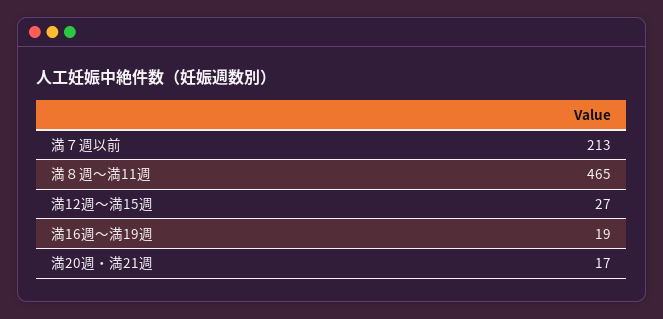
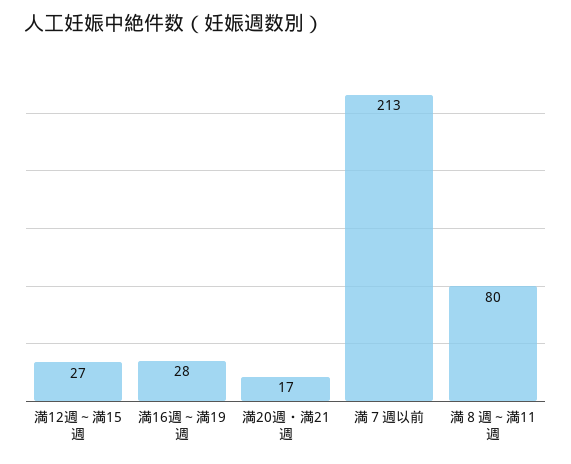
  {
    "満７週以前": 213,
-   "満８週～満11週": 465,
+   "満８週～満11週": 80,
    "満12週～満15週": 27,
-   "満16週～満19週": 19,
+   "満16週～満19週": 28,
    "満20週・満21週": 17
  }

